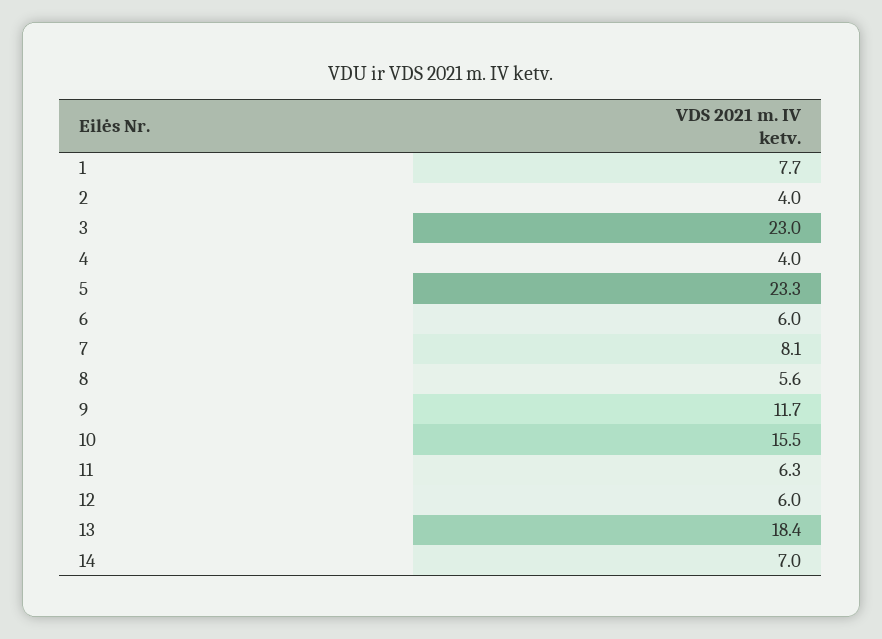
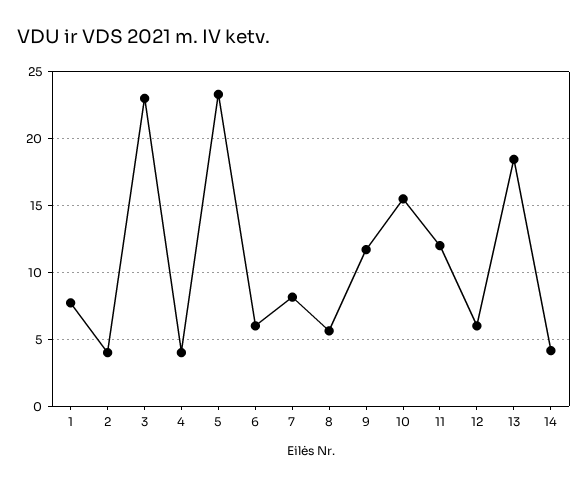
  {
    "1": 7.7,
    "2": 4,
    "3": 23,
    "4": 4,
    "5": 23.3,
    "6": 6,
    "7": 8.1,
    "8": 5.6,
    "9": 11.7,
    "10": 15.5,
-   "11": 6.3,
+   "11": 12,
    "12": 6,
    "13": 18.4,
-   "14": 7
+   "14": 4
  }

